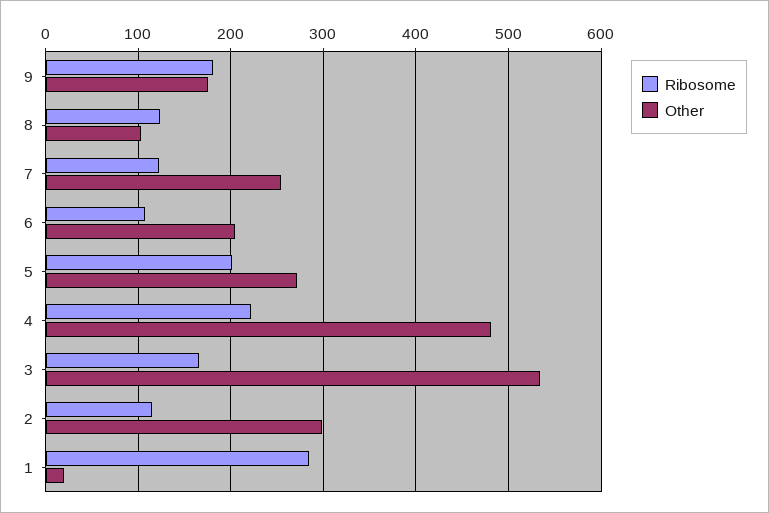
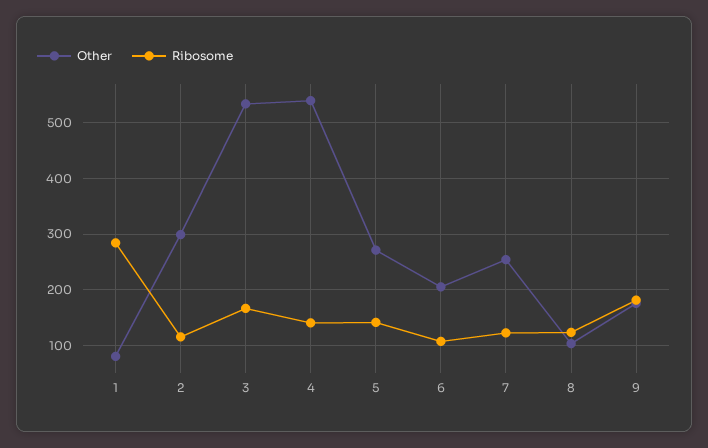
  {
    "Ribosome": {
      "9": 180,
      "8": 120,
      "7": 120,
      "6": 110,
-     "5": 200,
+     "5": 140,
-     "4": 220,
+     "4": 140,
      "3": 170,
      "2": 120,
      "1": 280
    },
    "Other": {
      "9": 180,
      "8": 100,
      "7": 250,
      "6": 210,
      "5": 270,
-     "4": 480,
+     "4": 540,
      "3": 530,
      "2": 300,
-     "1": 20
+     "1": 80
    }
  }

